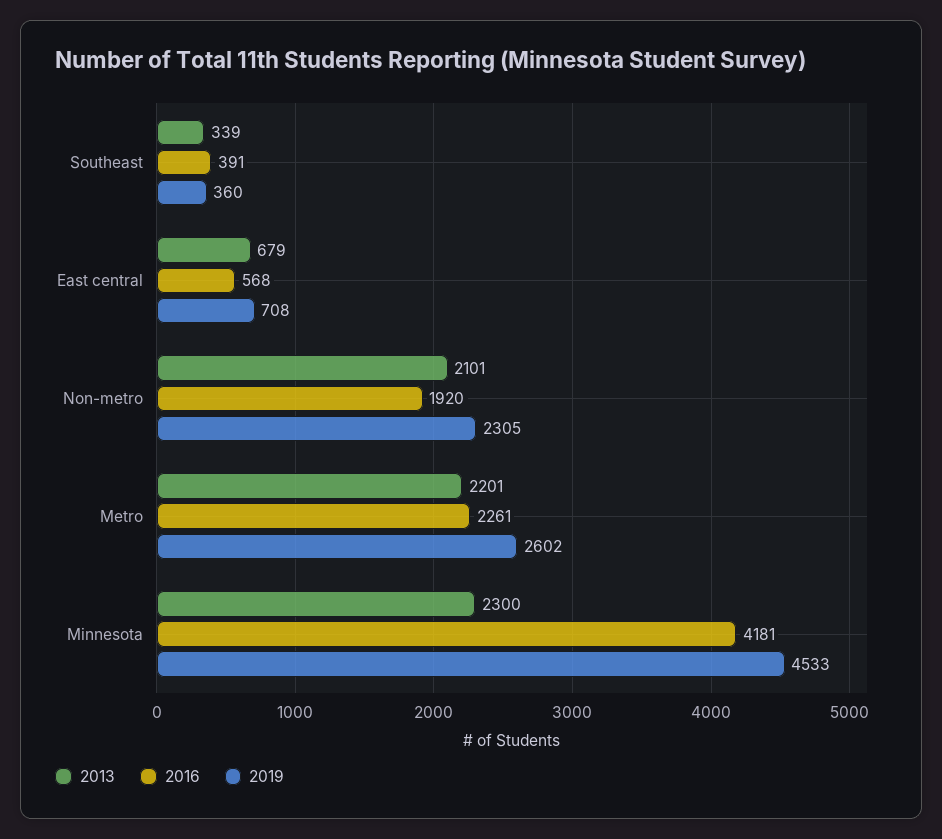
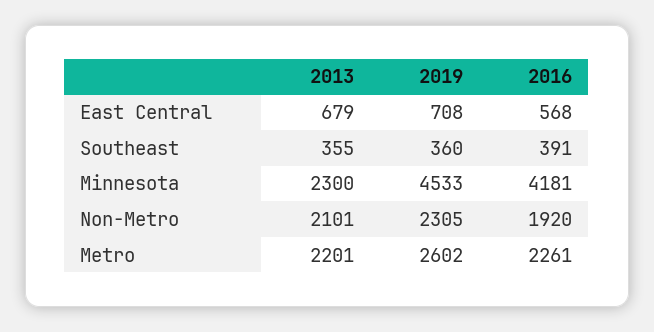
  {
    "2013": {
-     "Southeast": 339,
+     "Southeast": 355,
      "East central": 679,
      "Non-metro": 2101,
      "Metro": 2201,
      "Minnesota": 2300
    },
    "2016": {
      "Southeast": 391,
      "East central": 568,
      "Non-metro": 1920,
      "Metro": 2261,
      "Minnesota": 4181
    },
    "2019": {
      "Southeast": 360,
      "East central": 708,
      "Non-metro": 2305,
      "Metro": 2602,
      "Minnesota": 4533
    }
  }

